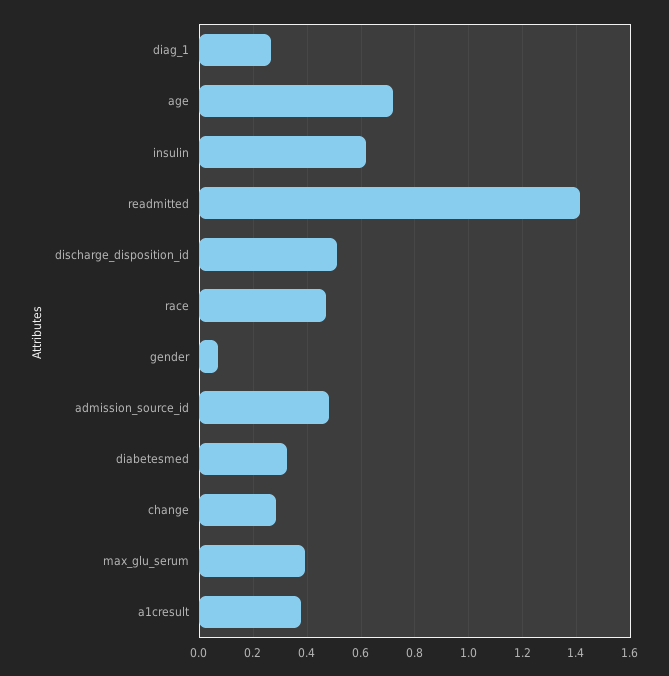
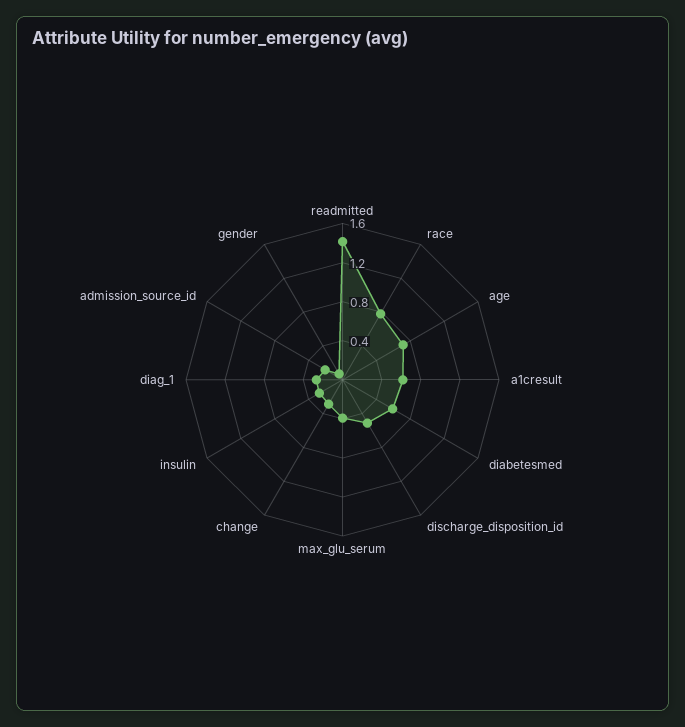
  {
    "diag_1": 0.275,
    "age": 0.725,
-   "insulin": 0.625,
+   "insulin": 0.3,
    "readmitted": 1.425,
    "discharge_disposition_id": 0.5,
-   "race": 0.475,
+   "race": 0.8,
    "gender": 0.075,
-   "admission_source_id": 0.475,
+   "admission_source_id": 0.2,
-   "diabetesmed": 0.325,
+   "diabetesmed": 0.6,
    "change": 0.275,
    "max_glu_serum": 0.4,
-   "a1cresult": 0.375
+   "a1cresult": 0.6
  }

